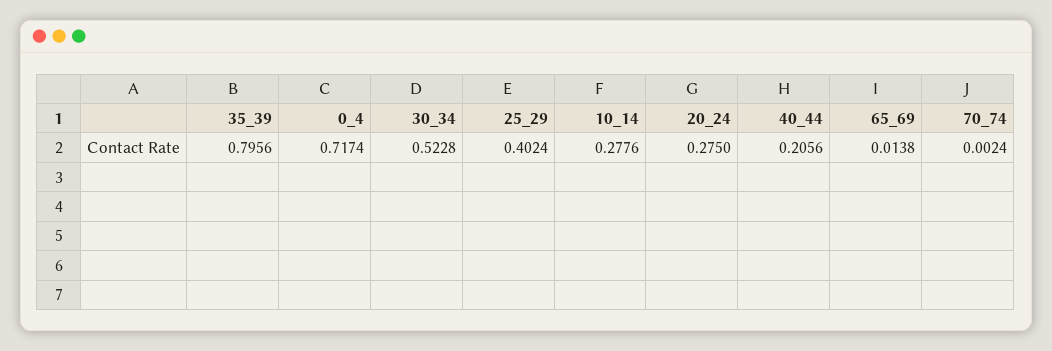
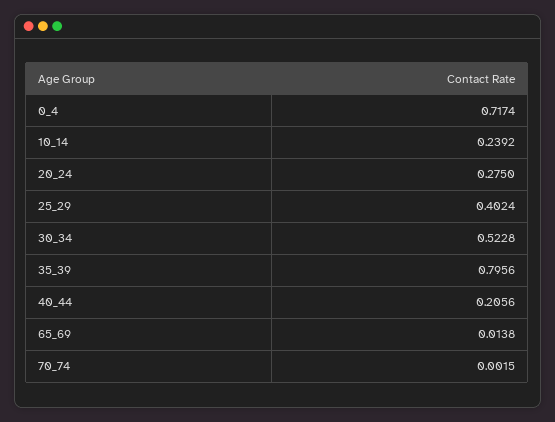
  {
    "35_39": 0.7956,
    "0_4": 0.7174,
    "30_34": 0.5228,
    "25_29": 0.4024,
-   "10_14": 0.2776,
+   "10_14": 0.2392,
    "20_24": 0.275,
    "40_44": 0.2056,
    "65_69": 0.0138,
-   "70_74": 0.0024
+   "70_74": 0.0015
  }

